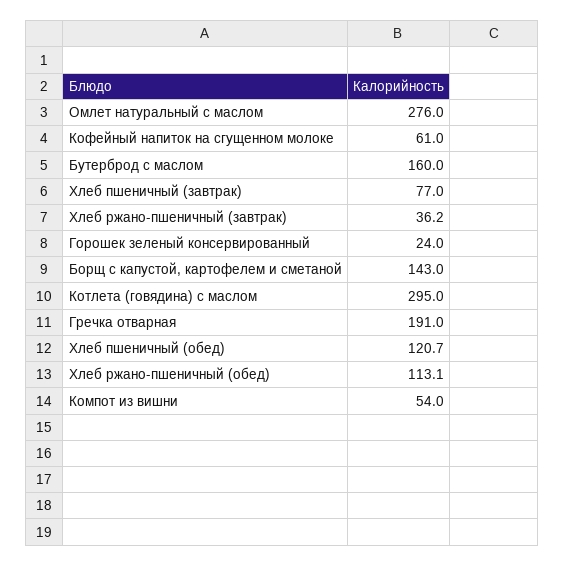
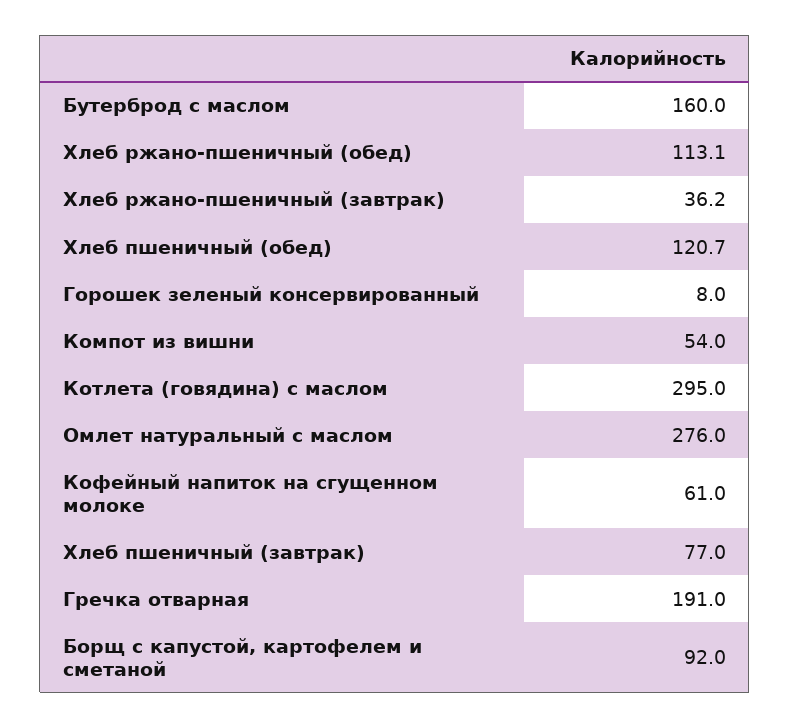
  {
    "Омлет натуральный с маслом": 276,
    "Кофейный напиток на сгущенном молоке": 61,
    "Бутерброд с маслом": 160,
    "Хлеб пшеничный (завтрак)": 77,
    "Хлеб ржано-пшеничный (завтрак)": 36.2,
-   "Горошек зеленый консервированный": 24,
+   "Горошек зеленый консервированный": 8,
-   "Борщ с капустой, картофелем и сметаной": 143,
+   "Борщ с капустой, картофелем и сметаной": 92,
    "Котлета (говядина) с маслом": 295,
    "Гречка отварная": 191,
    "Хлеб пшеничный (обед)": 120.7,
    "Хлеб ржано-пшеничный (обед)": 113.1,
    "Компот из вишни": 54
  }

